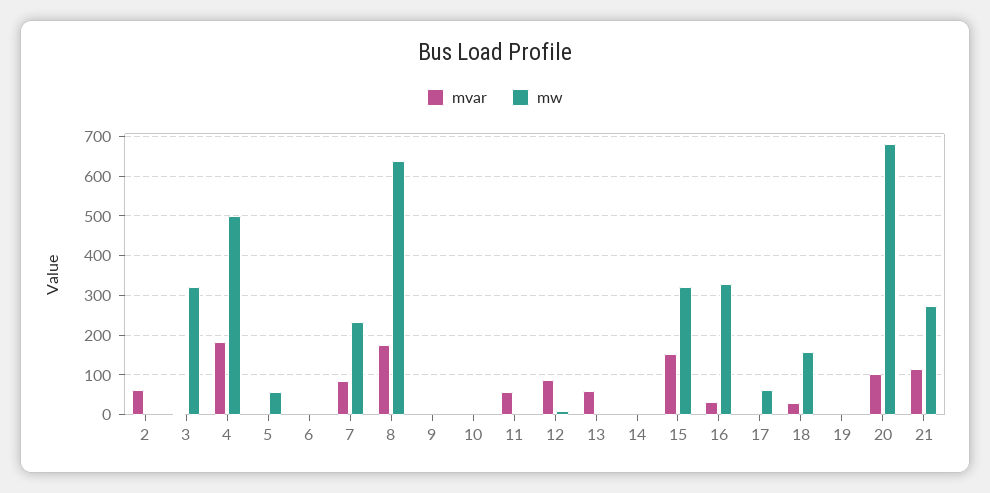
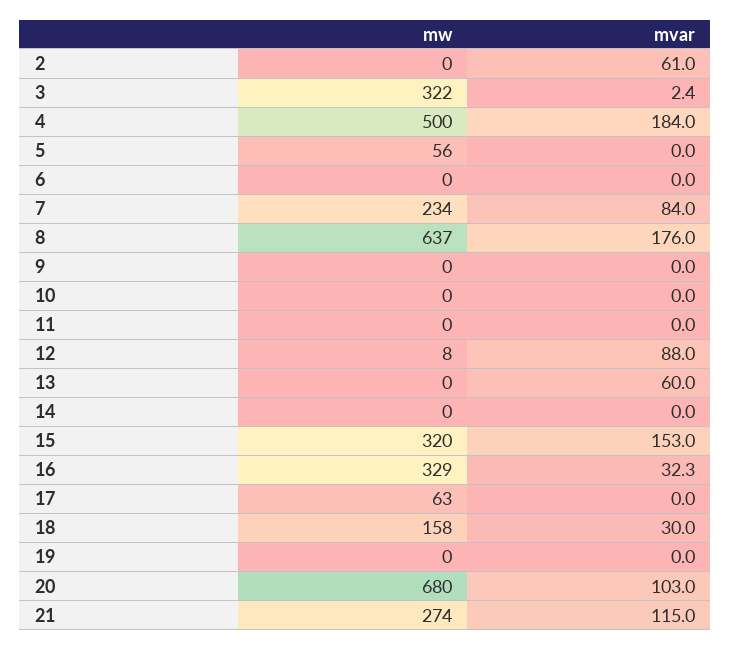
  {
    "mvar": {
      "2": 61,
      "3": 2.4,
      "4": 184,
      "5": 0,
      "6": 0,
      "7": 84,
      "8": 176,
      "9": 0,
      "10": 0,
-     "11": 60,
+     "11": 0,
      "12": 88,
      "13": 60,
      "14": 0,
      "15": 153,
      "16": 32.3,
      "17": 0,
      "18": 30,
      "19": 0,
      "20": 103,
      "21": 115
    },
    "mw": {
      "2": 0,
      "3": 322,
      "4": 500,
      "5": 56,
      "6": 0,
      "7": 234,
      "8": 637,
      "9": 0,
      "10": 0,
      "11": 0,
      "12": 8,
      "13": 0,
      "14": 0,
      "15": 320,
      "16": 329,
      "17": 63,
      "18": 158,
      "19": 0,
      "20": 680,
      "21": 274
    }
  }

